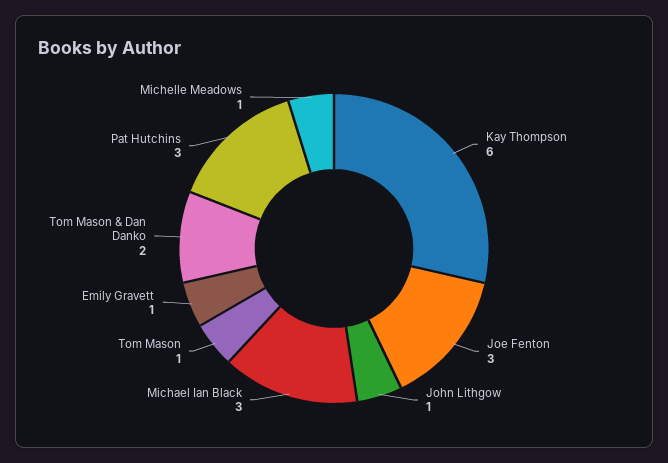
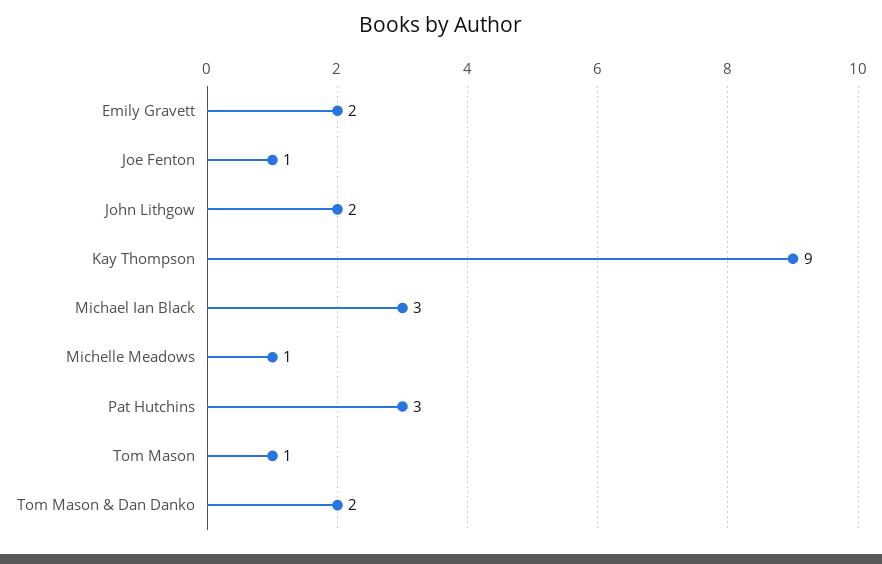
  {
-   "Kay Thompson": 6,
+   "Kay Thompson": 9,
-   "Joe Fenton": 3,
+   "Joe Fenton": 1,
-   "John Lithgow": 1,
+   "John Lithgow": 2,
    "Michael Ian Black": 3,
    "Tom Mason": 1,
-   "Emily Gravett": 1,
+   "Emily Gravett": 2,
    "Tom Mason & Dan Danko": 2,
    "Pat Hutchins": 3,
    "Michelle Meadows": 1
  }

